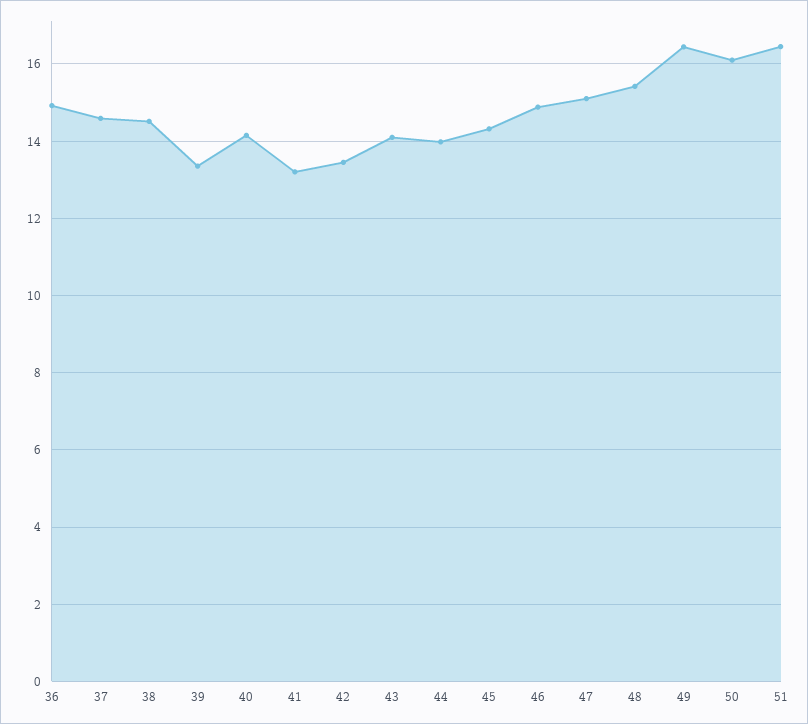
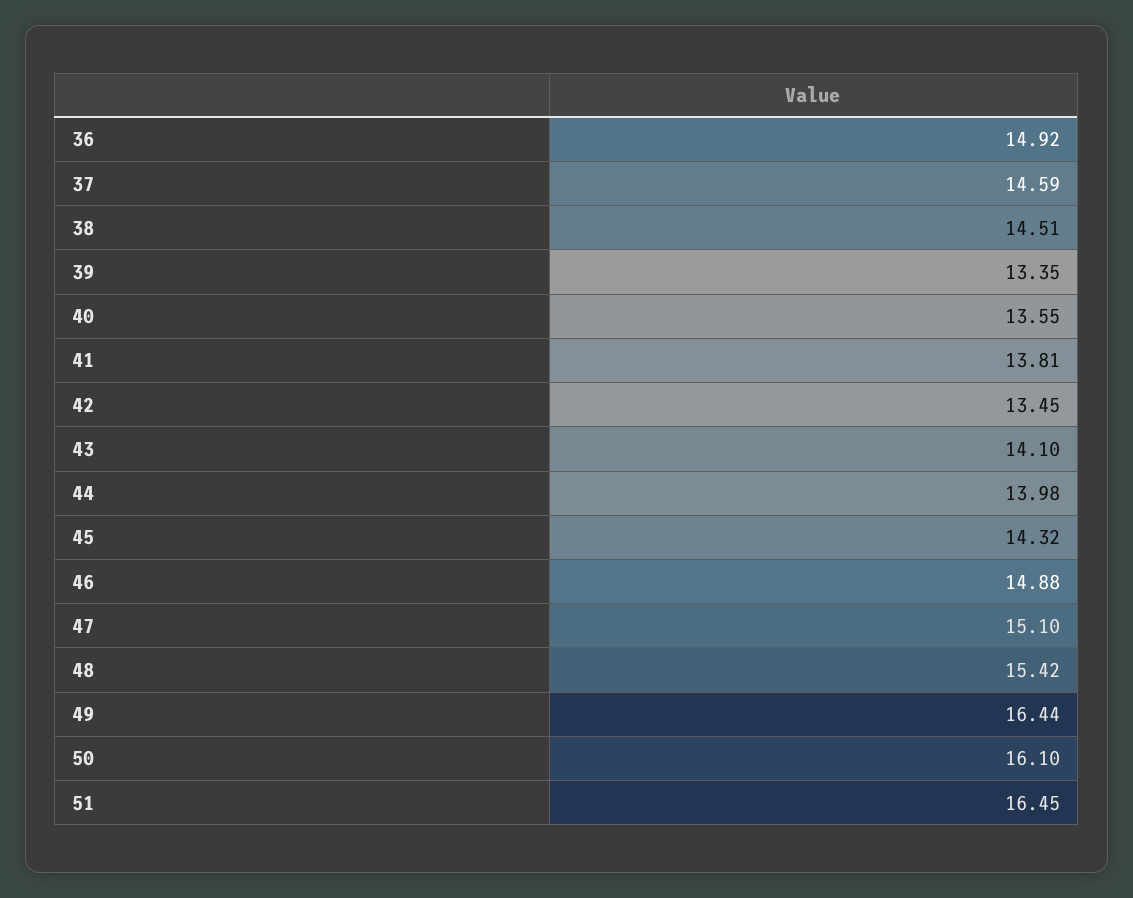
  {
    "36": 14.92,
    "37": 14.59,
    "38": 14.51,
    "39": 13.35,
-   "40": 14.2,
+   "40": 13.55,
-   "41": 13.2,
+   "41": 13.81,
    "42": 13.45,
    "43": 14.1,
    "44": 13.98,
    "45": 14.32,
    "46": 14.88,
    "47": 15.1,
    "48": 15.42,
    "49": 16.44,
    "50": 16.1,
    "51": 16.45
  }

